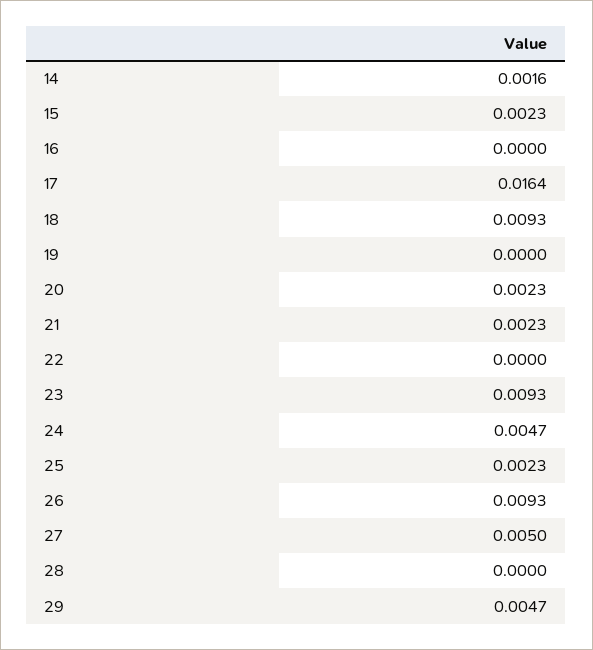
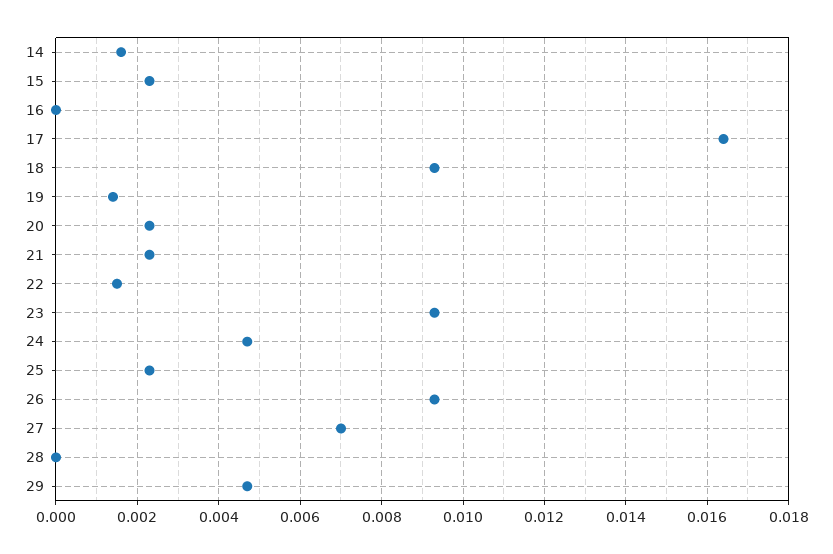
  {
    "14": 0.0016,
    "15": 0.0023,
    "16": 0,
    "17": 0.0164,
    "18": 0.0093,
-   "19": 0,
+   "19": 0.0015,
    "20": 0.0023,
    "21": 0.0023,
-   "22": 0,
+   "22": 0.0015,
    "23": 0.0093,
    "24": 0.0047,
    "25": 0.0023,
    "26": 0.0093,
-   "27": 0.005,
+   "27": 0.007,
    "28": 0,
    "29": 0.0047
  }

